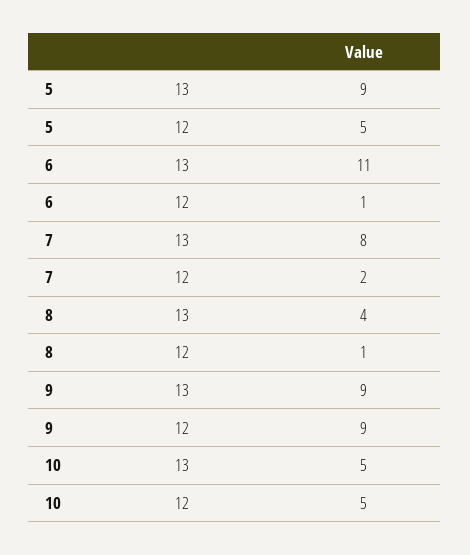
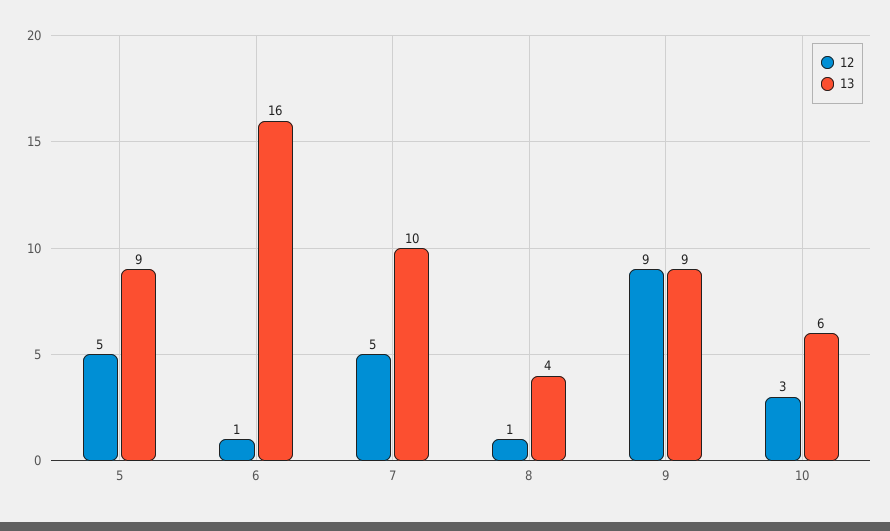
  {
    "13": {
      "5": 9,
-     "6": 11,
+     "6": 16,
-     "7": 8,
+     "7": 10,
      "8": 4,
      "9": 9,
-     "10": 5
+     "10": 6
    },
    "12": {
      "5": 5,
      "6": 1,
-     "7": 2,
+     "7": 5,
      "8": 1,
      "9": 9,
-     "10": 5
+     "10": 3
    }
  }

